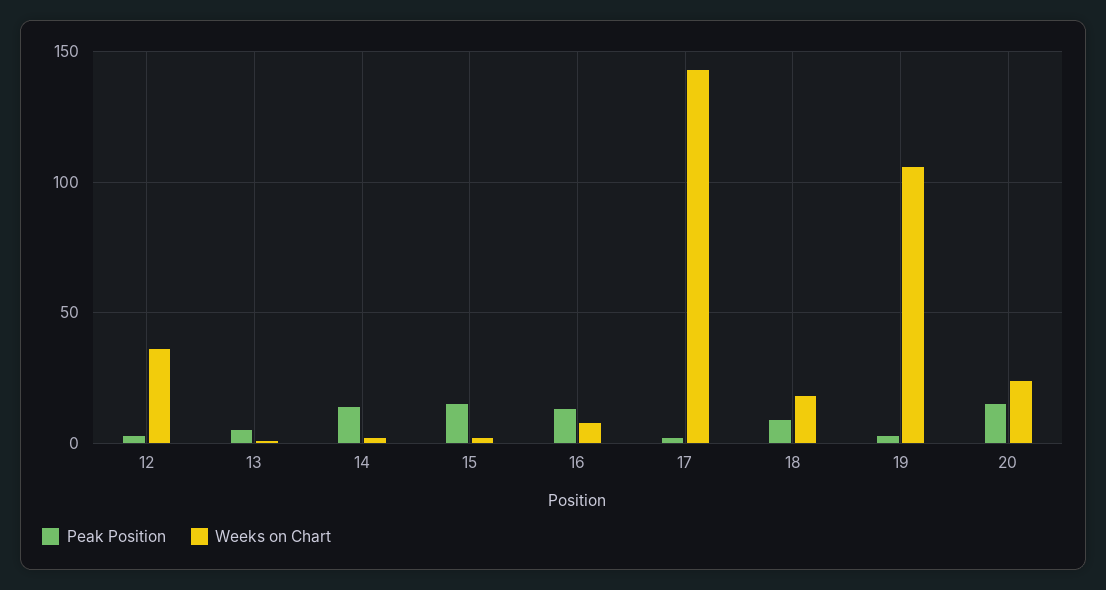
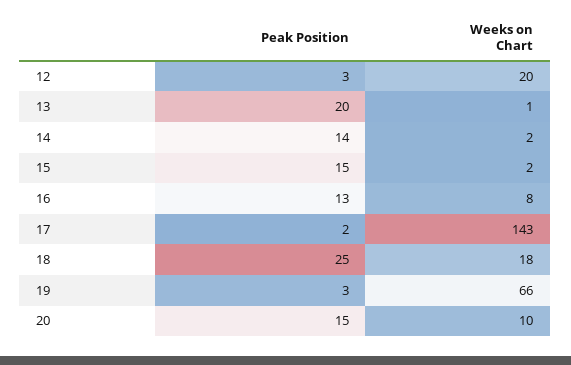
  {
    "Peak Position": {
      "12": 3,
-     "13": 5,
+     "13": 20,
      "14": 14,
      "15": 15,
      "16": 13,
      "17": 2,
-     "18": 10,
+     "18": 25,
      "19": 3,
      "20": 15
    },
    "Weeks on Chart": {
-     "12": 35,
+     "12": 20,
      "13": 1,
      "14": 2,
      "15": 2,
      "16": 8,
      "17": 143,
      "18": 18,
-     "19": 105,
+     "19": 66,
-     "20": 25
+     "20": 10
    }
  }

